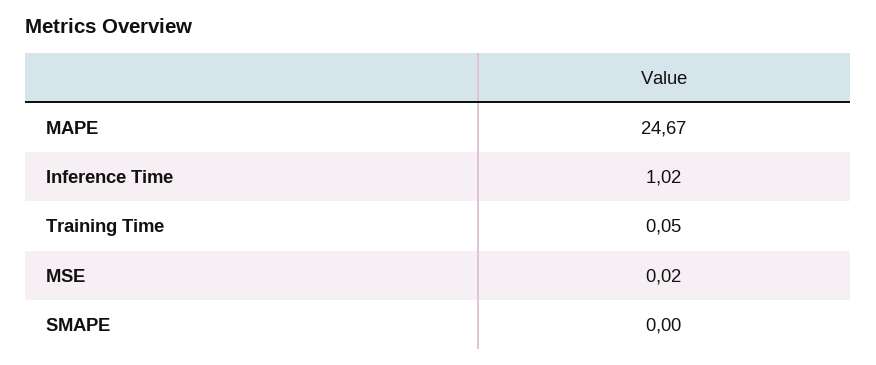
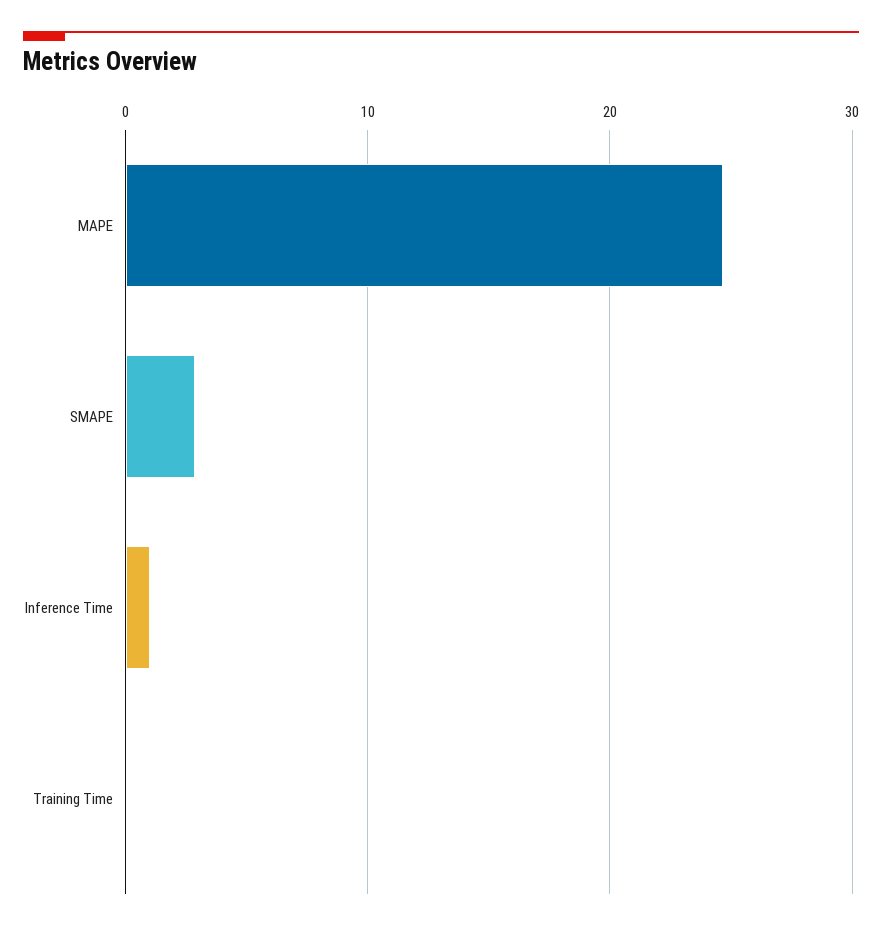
  {
    "MAPE": 24.67,
    "Inference Time": 1.02,
    "Training Time": 0.05,
-   "MSE": 0.02,
-   "SMAPE": 0
+   "SMAPE": 3
  }

